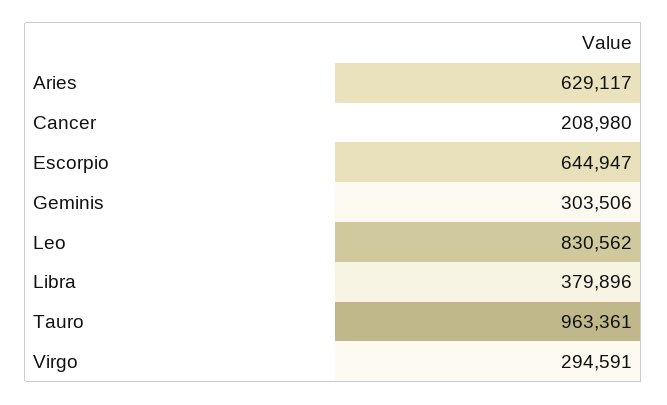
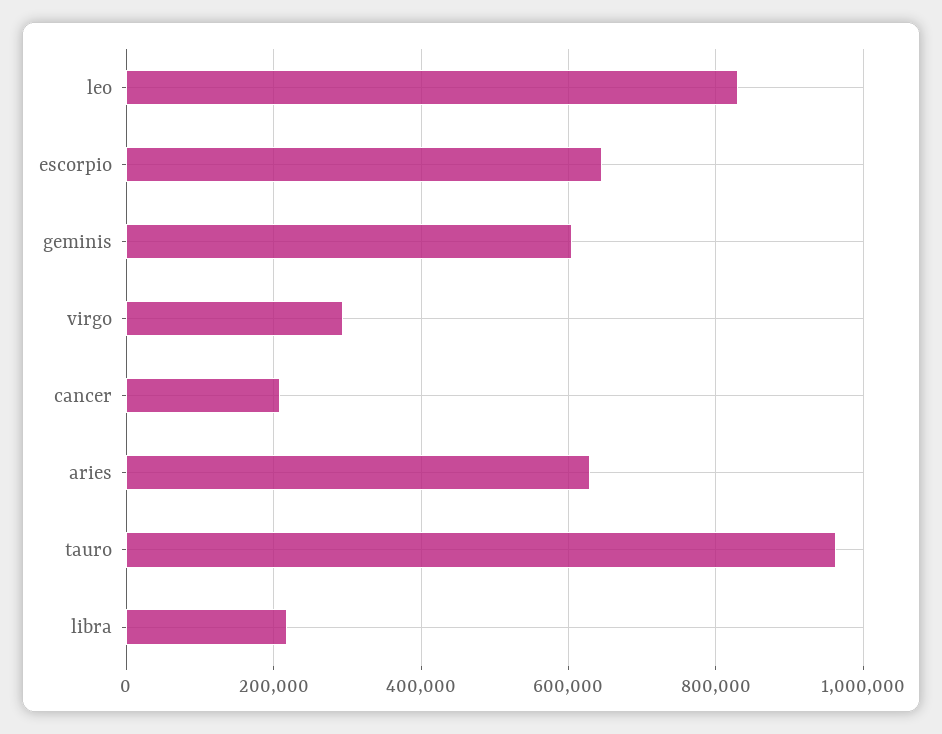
  {
    "Aries": 629117,
    "Cancer": 208980,
    "Escorpio": 644947,
-   "Geminis": 303506,
+   "Geminis": 600000,
    "Leo": 830562,
-   "Libra": 379896,
+   "Libra": 220000,
    "Tauro": 963361,
    "Virgo": 294591
  }

